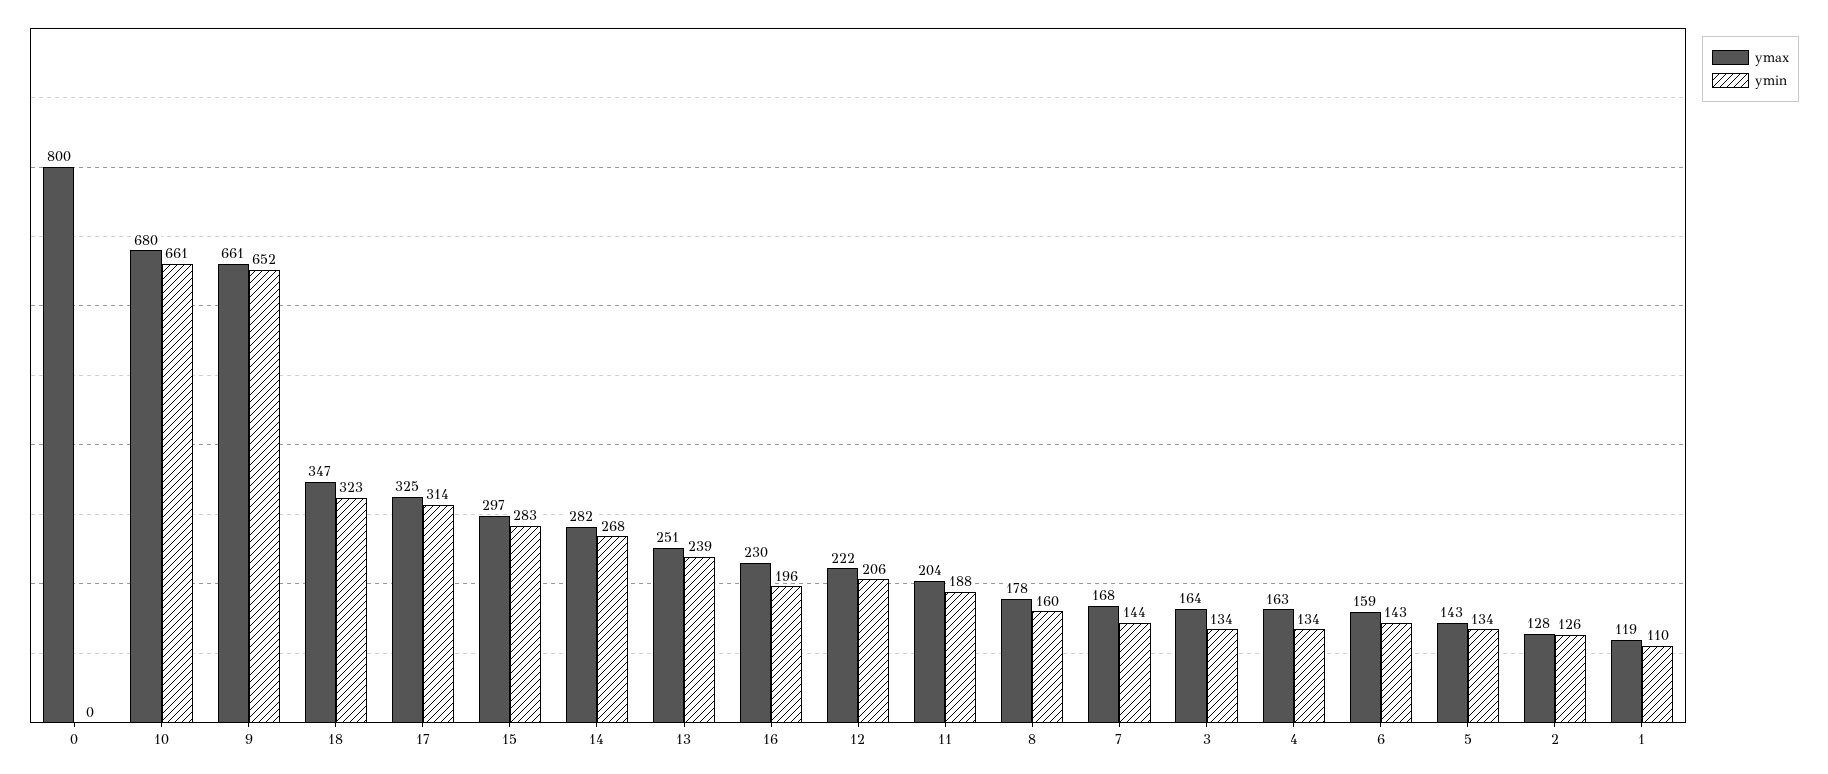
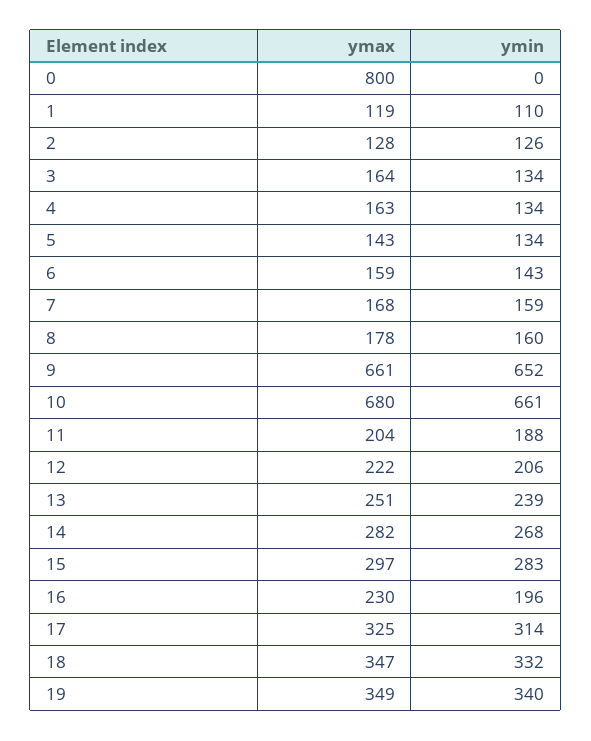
  {
    "ymax": {
      "0": 800,
      "10": 680,
      "9": 661,
      "18": 347,
      "17": 325,
      "15": 297,
      "14": 282,
      "13": 251,
      "16": 230,
      "12": 222,
      "11": 204,
      "8": 178,
      "7": 168,
      "3": 164,
      "4": 163,
      "6": 159,
      "5": 143,
      "2": 128,
-     "1": 119
+     "1": 119,
+     "19": 349
    },
    "ymin": {
      "0": 0,
      "10": 661,
      "9": 652,
-     "18": 323,
+     "18": 332,
      "17": 314,
      "15": 283,
      "14": 268,
      "13": 239,
      "16": 196,
      "12": 206,
      "11": 188,
      "8": 160,
-     "7": 144,
+     "7": 159,
      "3": 134,
      "4": 134,
      "6": 143,
      "5": 134,
      "2": 126,
-     "1": 110
+     "1": 110,
+     "19": 340
    }
  }

